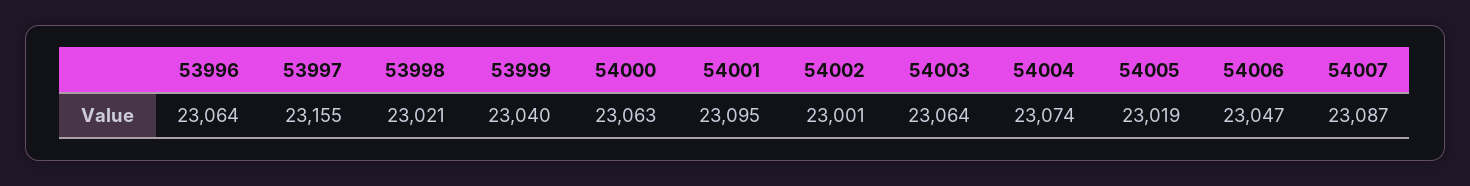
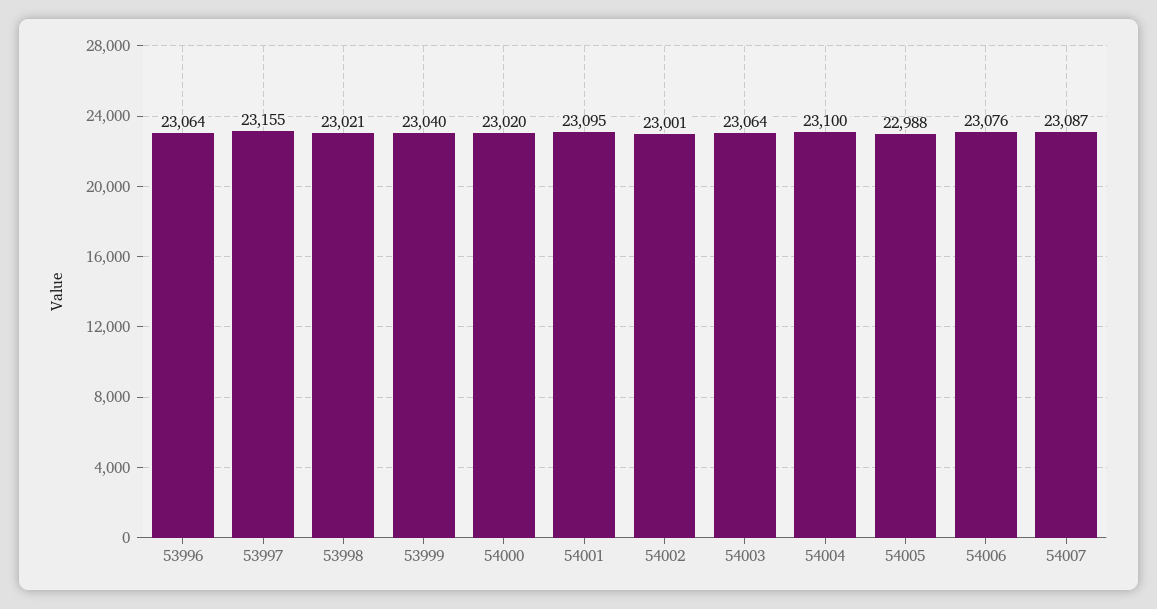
  {
    "53996": 23064,
    "53997": 23155,
    "53998": 23021,
    "53999": 23040,
-   "54000": 23063,
+   "54000": 23020,
    "54001": 23095,
    "54002": 23001,
    "54003": 23064,
-   "54004": 23074,
+   "54004": 23100,
-   "54005": 23019,
+   "54005": 22988,
-   "54006": 23047,
+   "54006": 23076,
    "54007": 23087
  }

